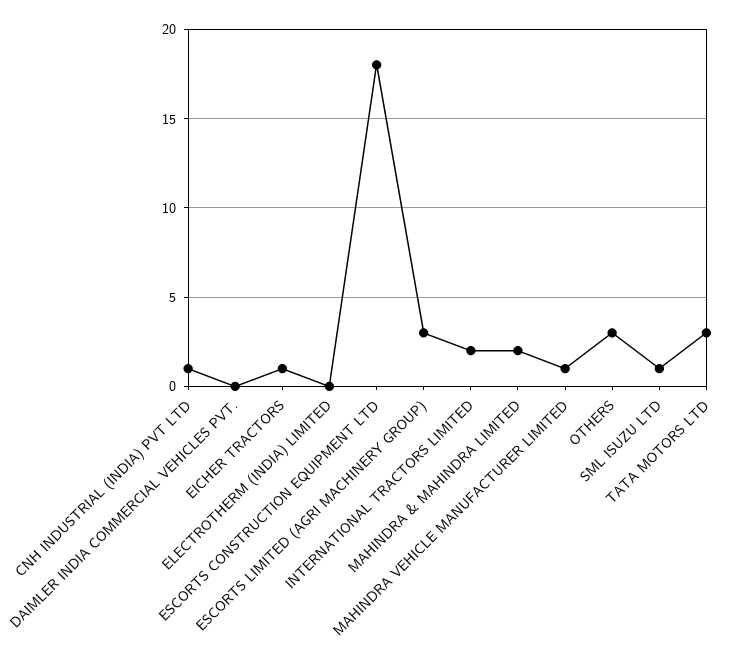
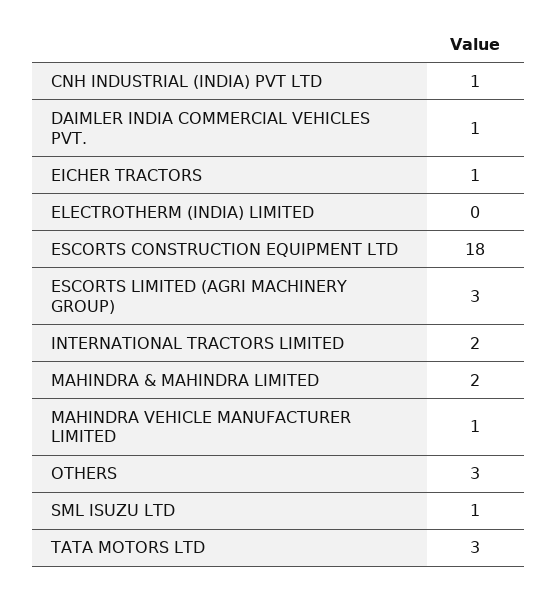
  {
    "CNH INDUSTRIAL (INDIA) PVT LTD": 1,
-   "DAIMLER INDIA COMMERCIAL VEHICLES PVT.": 0,
+   "DAIMLER INDIA COMMERCIAL VEHICLES PVT.": 1,
    "EICHER TRACTORS": 1,
    "ELECTROTHERM (INDIA) LIMITED": 0,
    "ESCORTS CONSTRUCTION EQUIPMENT LTD": 18,
    "ESCORTS LIMITED (AGRI MACHINERY GROUP)": 3,
    "INTERNATIONAL TRACTORS LIMITED": 2,
    "MAHINDRA & MAHINDRA LIMITED": 2,
    "MAHINDRA VEHICLE MANUFACTURER LIMITED": 1,
    "OTHERS": 3,
    "SML ISUZU LTD": 1,
    "TATA MOTORS LTD": 3
  }

